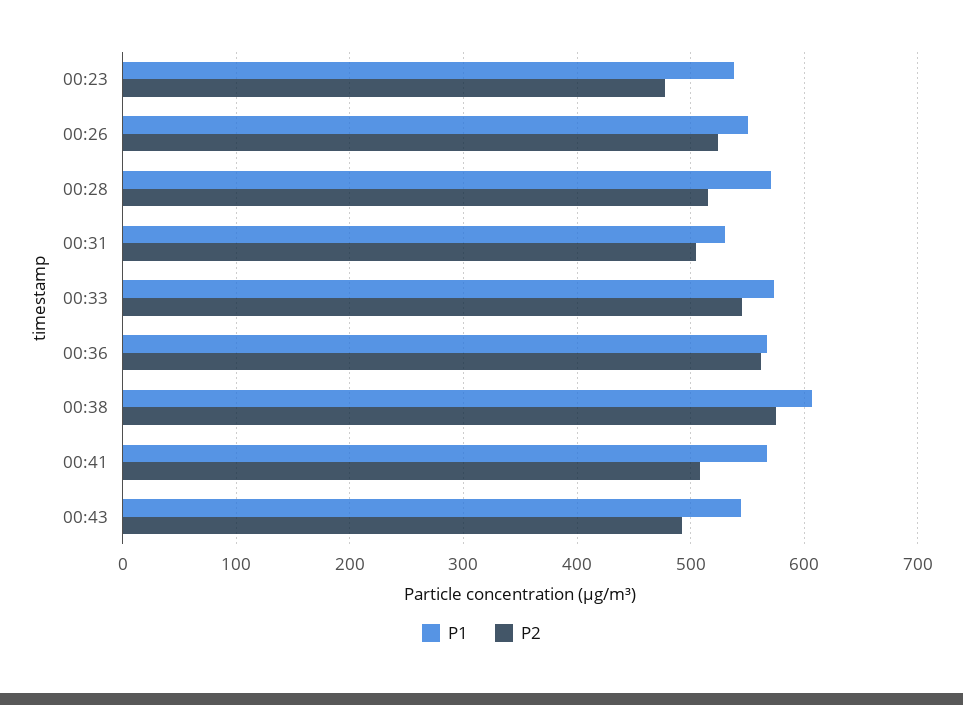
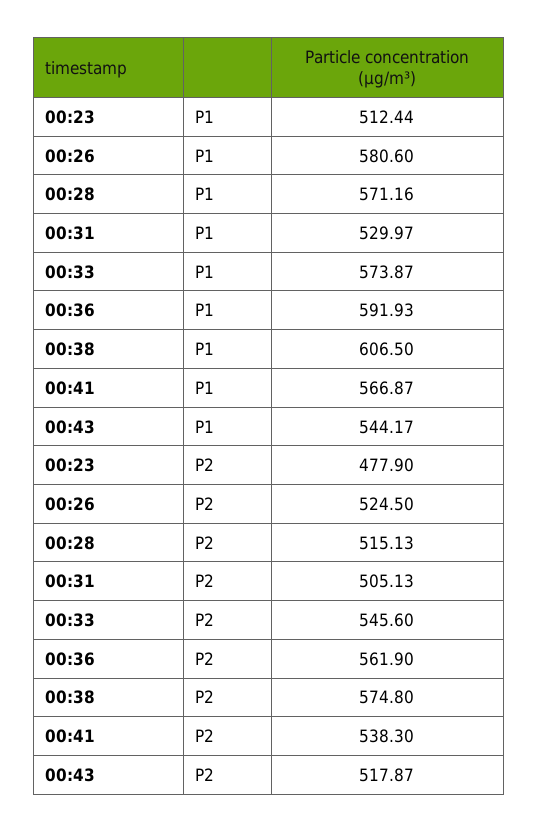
  {
    "P1": {
-     "00:23": 540,
+     "00:23": 512.44,
-     "00:26": 550,
+     "00:26": 580.6,
      "00:28": 571.16,
      "00:31": 529.97,
      "00:33": 573.87,
-     "00:36": 570,
+     "00:36": 591.93,
      "00:38": 606.5,
      "00:41": 566.87,
      "00:43": 544.17
    },
    "P2": {
      "00:23": 477.9,
      "00:26": 524.5,
      "00:28": 515.13,
      "00:31": 505.13,
      "00:33": 545.6,
      "00:36": 561.9,
      "00:38": 574.8,
-     "00:41": 510,
+     "00:41": 538.3,
-     "00:43": 490
+     "00:43": 517.87
    }
  }

